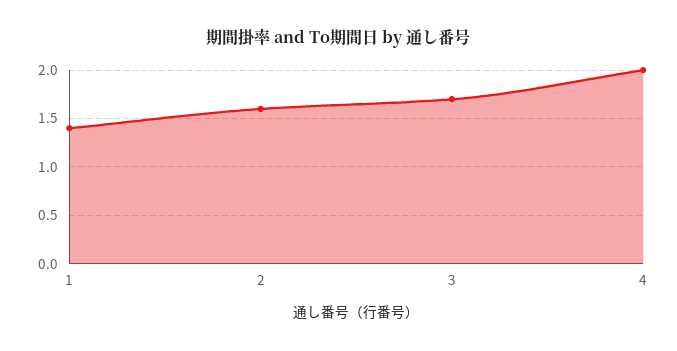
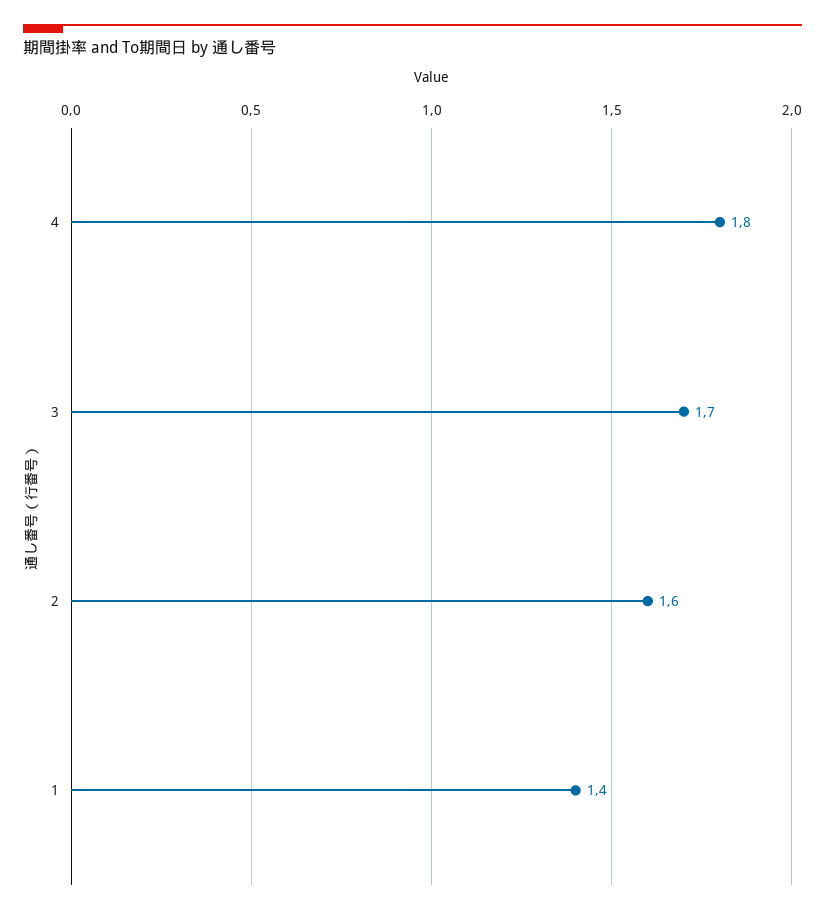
  {
    "1": 1.4,
    "2": 1.6,
    "3": 1.7,
-   "4": 2
+   "4": 1.8
  }

